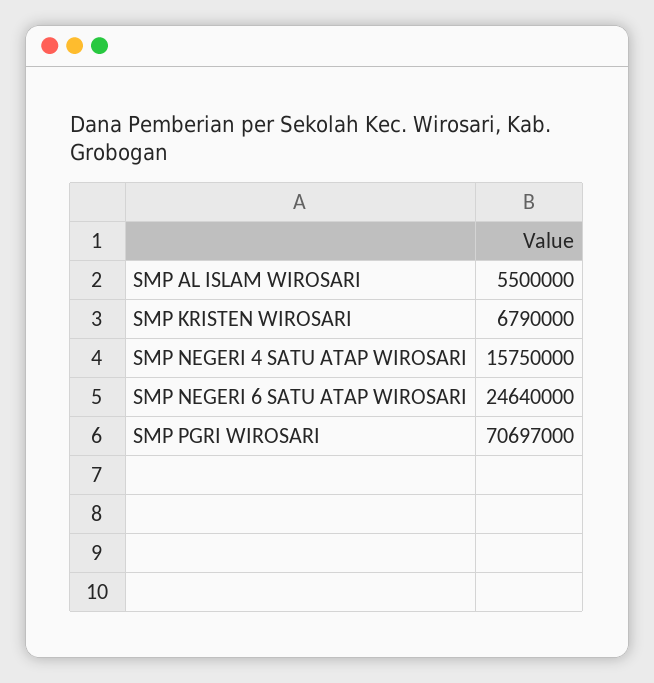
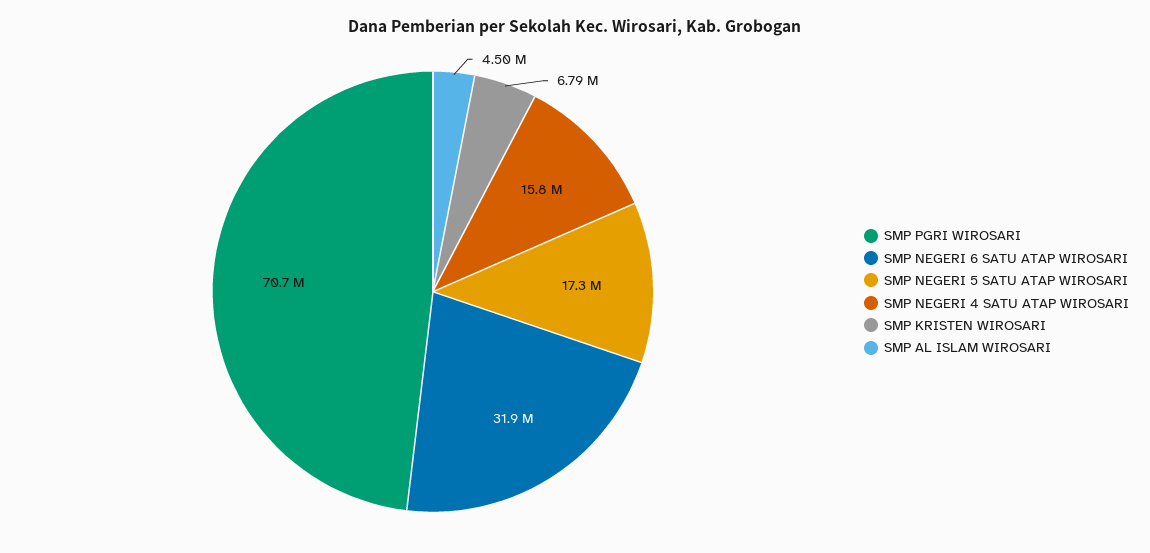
  {
-   "SMP AL ISLAM WIROSARI": 5500000,
+   "SMP AL ISLAM WIROSARI": 4500000,
    "SMP KRISTEN WIROSARI": 6790000,
    "SMP NEGERI 4 SATU ATAP WIROSARI": 15750000,
-   "SMP NEGERI 6 SATU ATAP WIROSARI": 24640000,
+   "SMP NEGERI 6 SATU ATAP WIROSARI": 31900000,
-   "SMP PGRI WIROSARI": 70697000
+   "SMP PGRI WIROSARI": 70697000,
+   "SMP NEGERI 5 SATU ATAP WIROSARI": 17300000
  }

